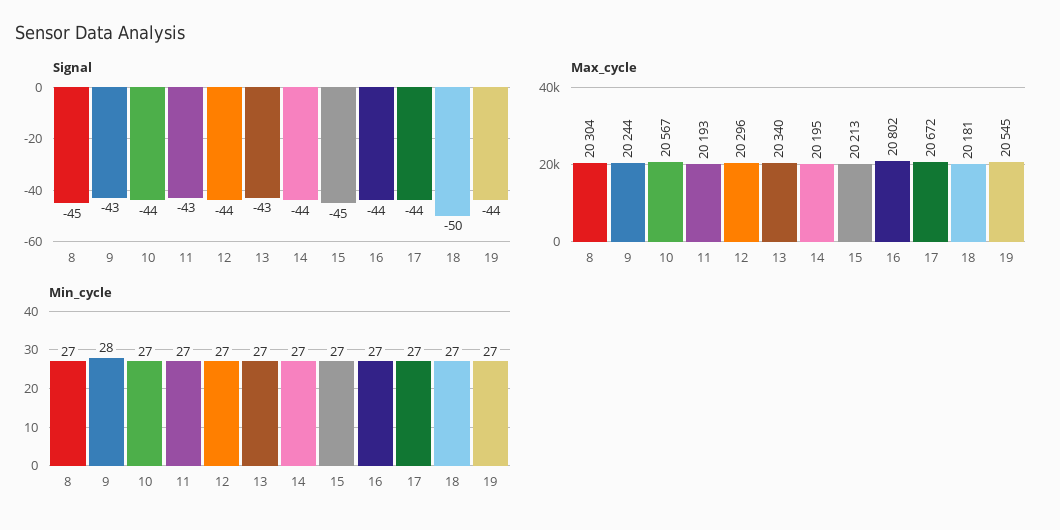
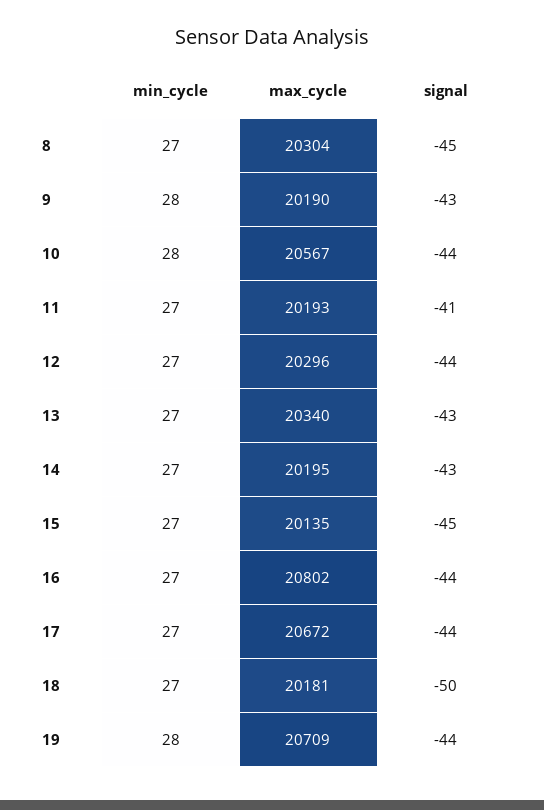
  {
    "Signal": {
      "8": -45,
      "9": -43,
      "10": -44,
-     "11": -43,
+     "11": -41,
      "12": -44,
      "13": -43,
-     "14": -44,
+     "14": -43,
      "15": -45,
      "16": -44,
      "17": -44,
      "18": -50,
      "19": -44
    },
    "Max_cycle": {
      "8": 20304,
-     "9": 20244,
+     "9": 20190,
      "10": 20567,
      "11": 20193,
      "12": 20296,
      "13": 20340,
      "14": 20195,
-     "15": 20213,
+     "15": 20135,
      "16": 20802,
      "17": 20672,
      "18": 20181,
-     "19": 20545
+     "19": 20709
    },
    "Min_cycle": {
      "8": 27,
      "9": 28,
-     "10": 27,
+     "10": 28,
      "11": 27,
      "12": 27,
      "13": 27,
      "14": 27,
      "15": 27,
      "16": 27,
      "17": 27,
      "18": 27,
-     "19": 27
+     "19": 28
    }
  }

